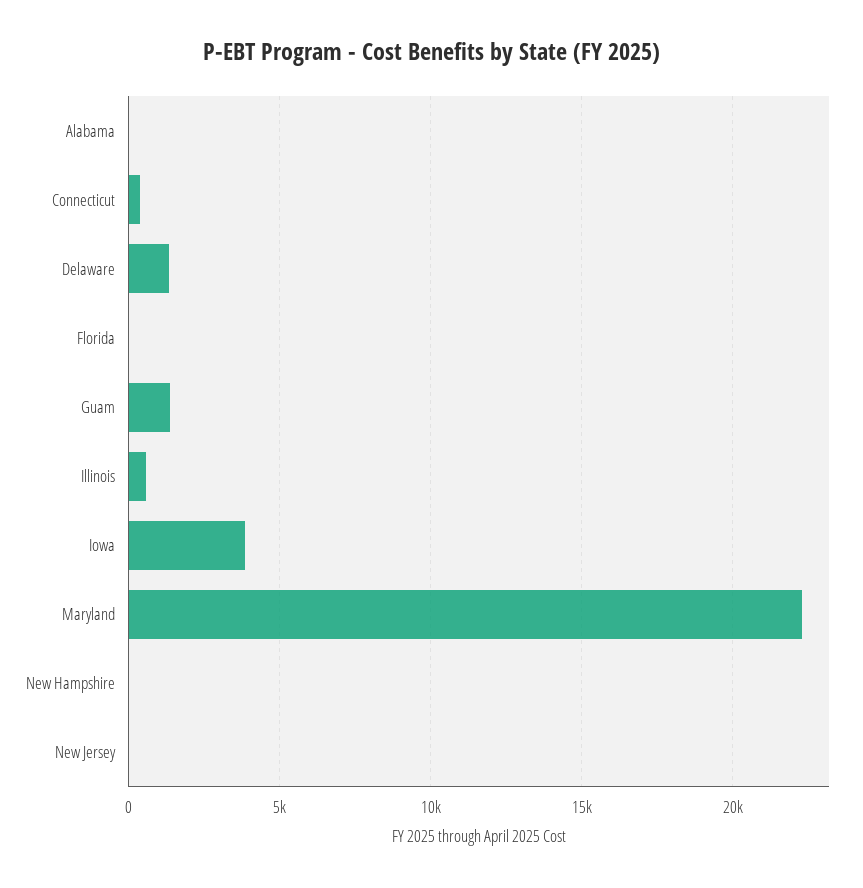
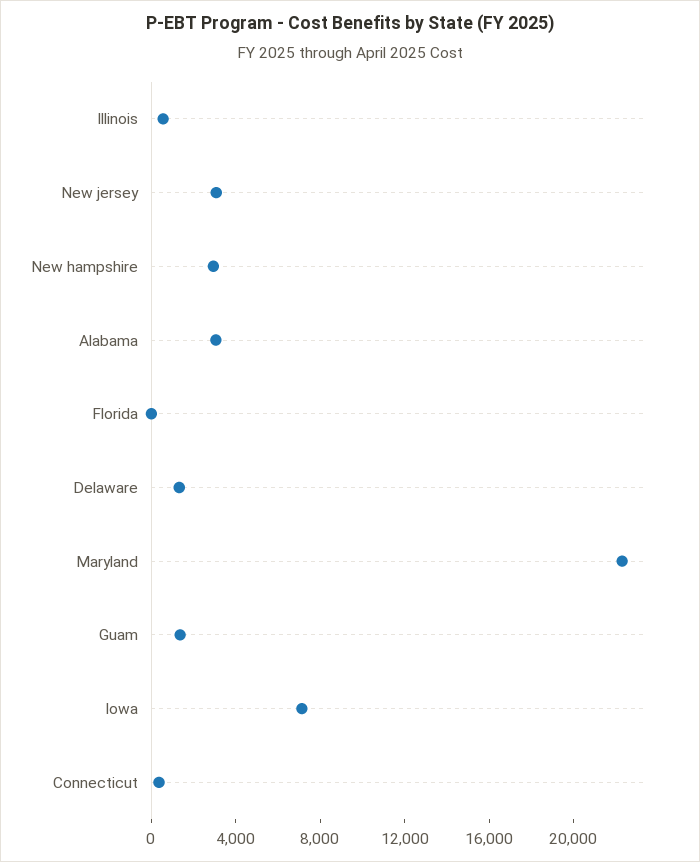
  {
-   "Alabama": 0,
+   "Alabama": 3000,
    "Connecticut": 500,
    "Delaware": 1500,
    "Florida": 0,
    "Guam": 1500,
    "Illinois": 500,
-   "Iowa": 4000,
+   "Iowa": 7000,
    "Maryland": 22500,
-   "New Hampshire": 0,
+   "New Hampshire": 3000,
-   "New Jersey": 0
+   "New Jersey": 3000
  }

